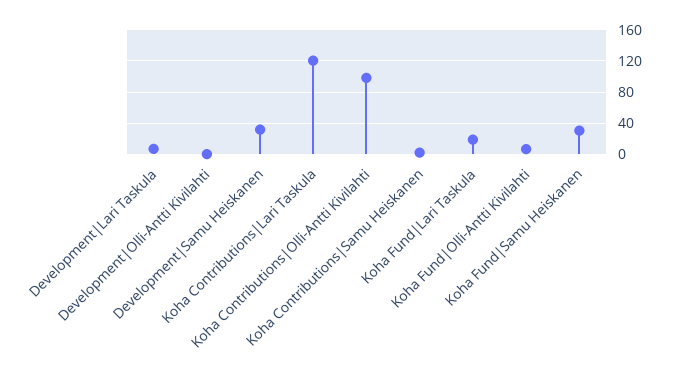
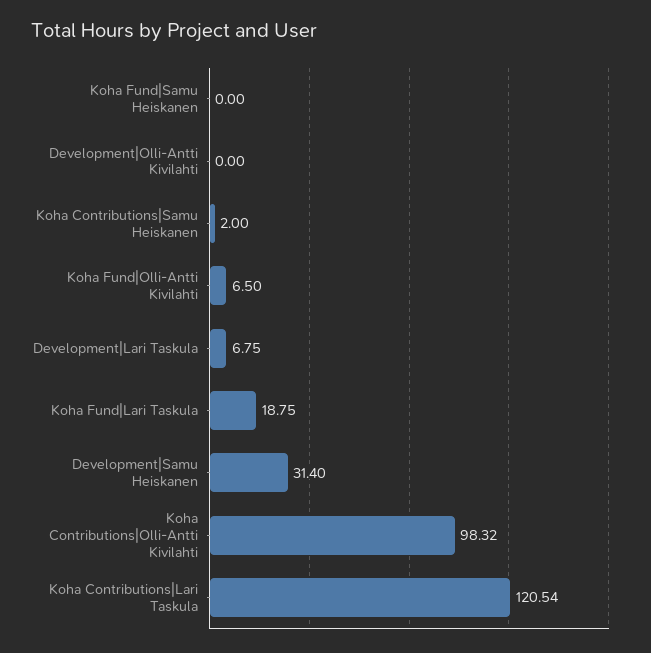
  {
    "Development|Lari Taskula": 6.75,
    "Development|Olli-Antti Kivilahti": 0,
    "Development|Samu Heiskanen": 31.4,
    "Koha Contributions|Lari Taskula": 120.54,
    "Koha Contributions|Olli-Antti Kivilahti": 98.32,
    "Koha Contributions|Samu Heiskanen": 2,
    "Koha Fund|Lari Taskula": 18.75,
    "Koha Fund|Olli-Antti Kivilahti": 6.5,
-   "Koha Fund|Samu Heiskanen": 30
+   "Koha Fund|Samu Heiskanen": 0
  }

